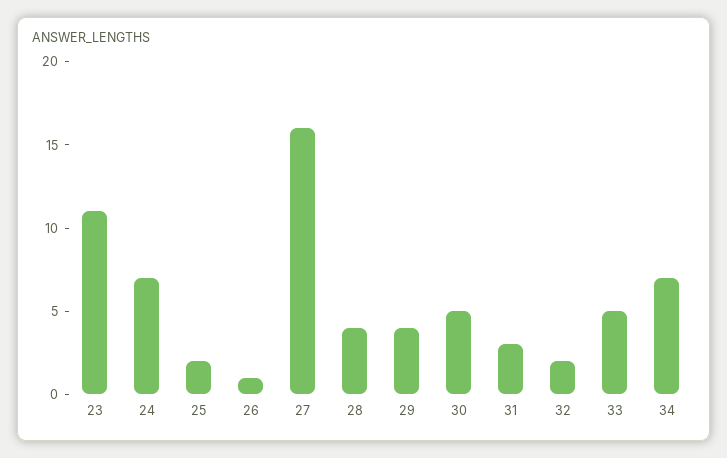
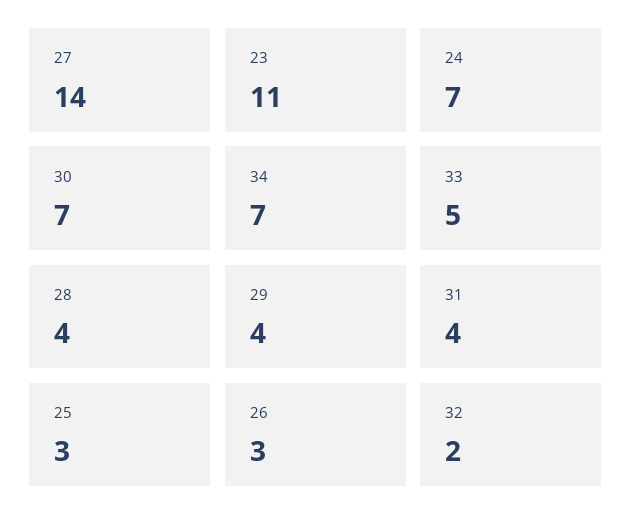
  {
    "23": 11,
    "24": 7,
-   "25": 2,
+   "25": 3,
-   "26": 1,
+   "26": 3,
-   "27": 16,
+   "27": 14,
    "28": 4,
    "29": 4,
-   "30": 5,
+   "30": 7,
-   "31": 3,
+   "31": 4,
    "32": 2,
    "33": 5,
    "34": 7
  }

